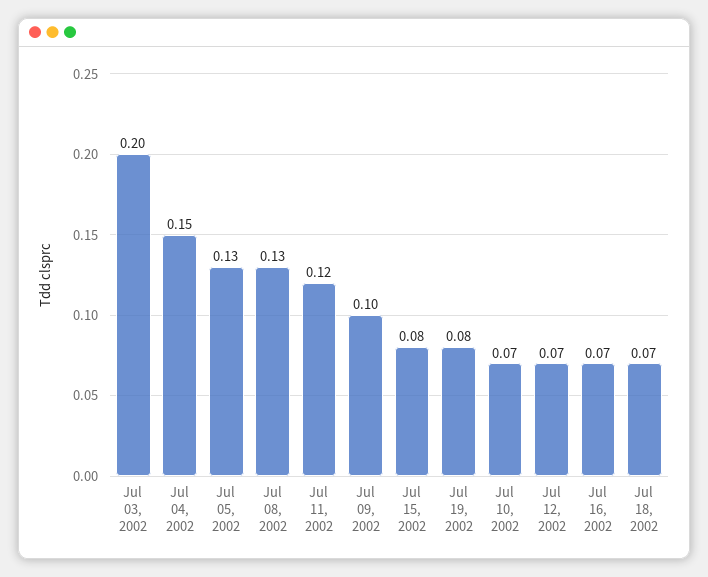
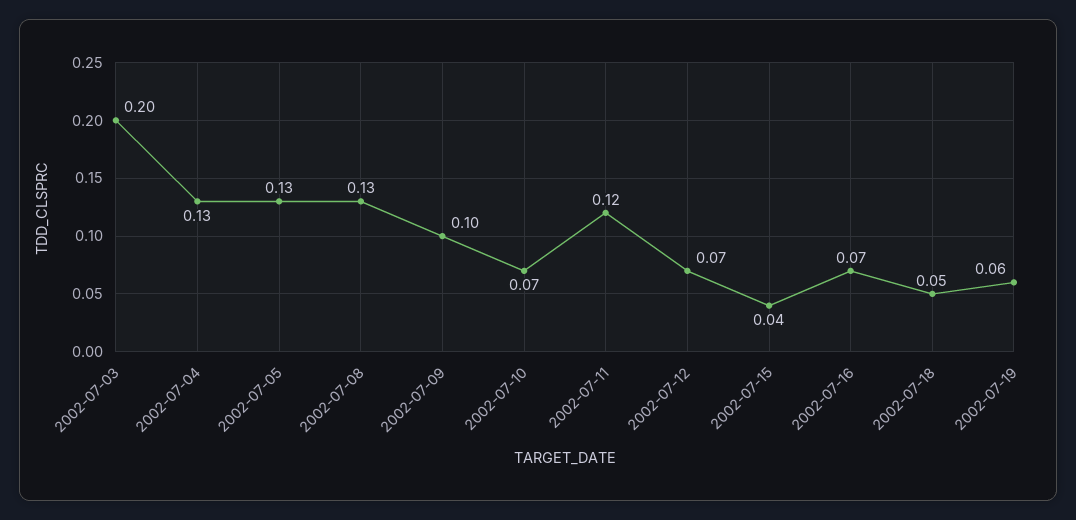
  {
    "Jul 03, 2002": 0.2,
-   "Jul 04, 2002": 0.15,
+   "Jul 04, 2002": 0.13,
    "Jul 05, 2002": 0.13,
    "Jul 08, 2002": 0.13,
    "Jul 11, 2002": 0.12,
    "Jul 09, 2002": 0.1,
-   "Jul 15, 2002": 0.08,
+   "Jul 15, 2002": 0.04,
-   "Jul 19, 2002": 0.08,
+   "Jul 19, 2002": 0.06,
    "Jul 10, 2002": 0.07,
    "Jul 12, 2002": 0.07,
    "Jul 16, 2002": 0.07,
-   "Jul 18, 2002": 0.07
+   "Jul 18, 2002": 0.05
  }

